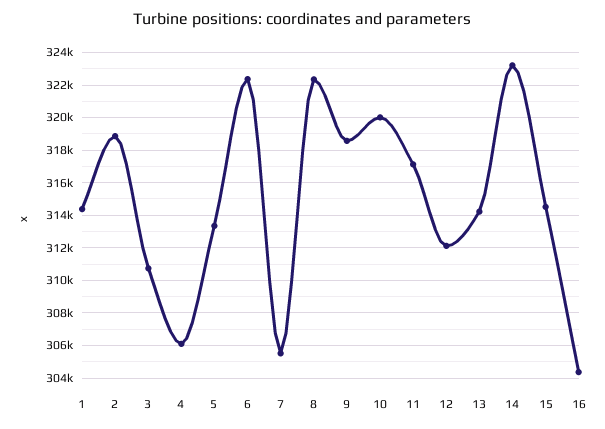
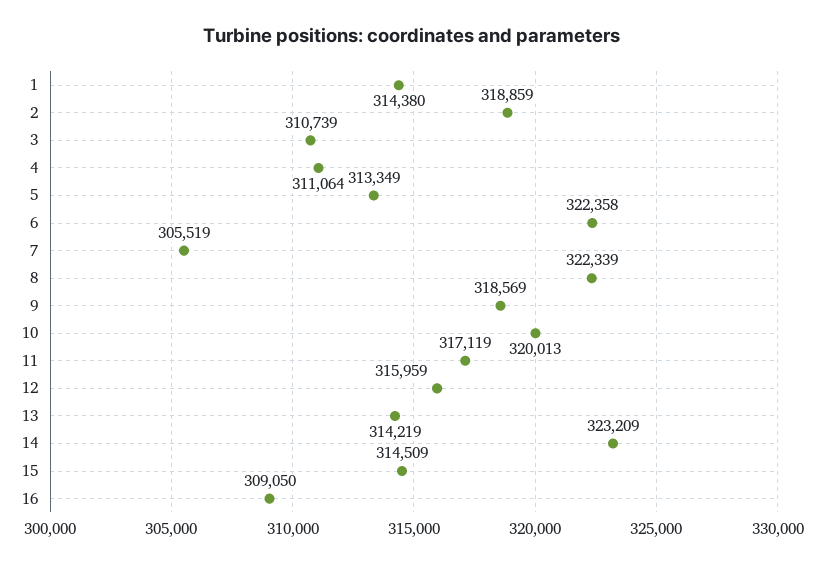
  {
    "1": 314380,
    "2": 318859,
    "3": 310739,
-   "4": 306000,
+   "4": 311064,
    "5": 313349,
    "6": 322358,
    "7": 305519,
    "8": 322339,
    "9": 318569,
    "10": 320013,
    "11": 317119,
-   "12": 312000,
+   "12": 315959,
    "13": 314219,
    "14": 323209,
    "15": 314509,
-   "16": 304500
+   "16": 309050
  }

